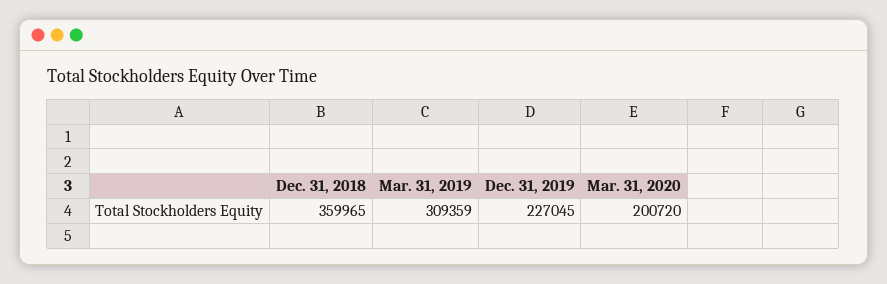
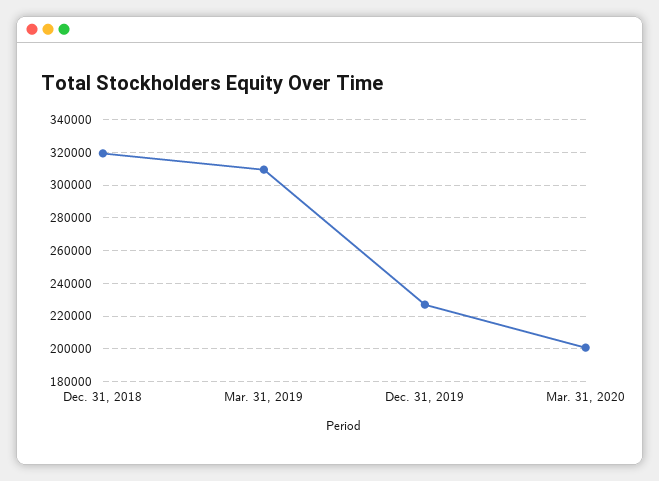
  {
-   "Dec. 31, 2018": 359965,
+   "Dec. 31, 2018": 320000,
    "Mar. 31, 2019": 309359,
    "Dec. 31, 2019": 227045,
    "Mar. 31, 2020": 200720
  }

